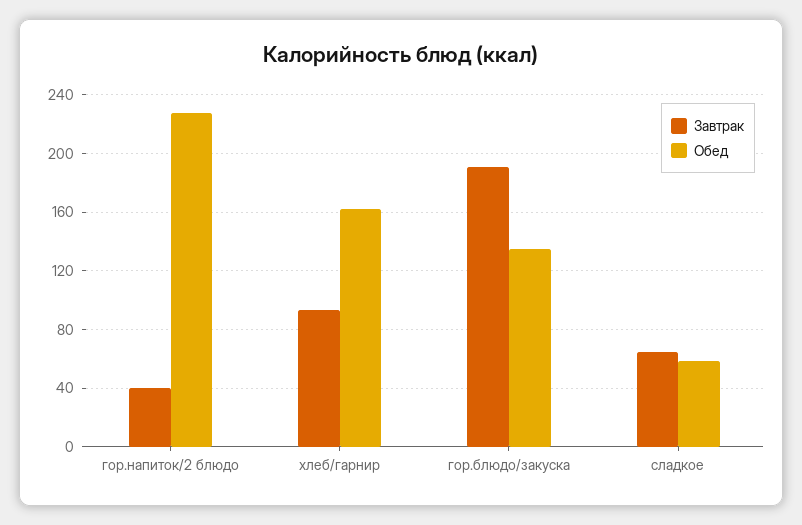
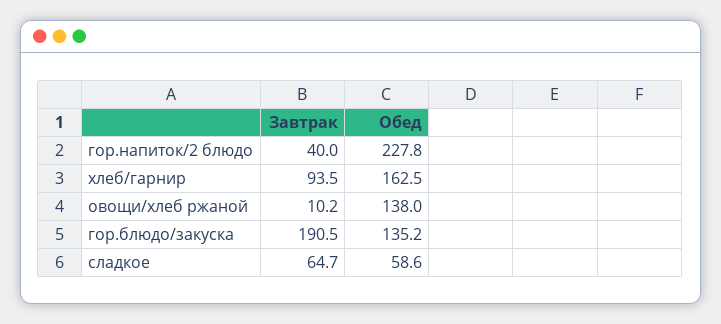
  {
    "Завтрак": {
      "гор.напиток/2 блюдо": 40,
      "хлеб/гарнир": 93.5,
      "гор.блюдо/закуска": 190.5,
-     "сладкое": 64.7
+     "сладкое": 64.7,
+     "овощи/хлеб ржаной": 10.2
    },
    "Обед": {
      "гор.напиток/2 блюдо": 227.8,
      "хлеб/гарнир": 162.5,
      "гор.блюдо/закуска": 135.2,
-     "сладкое": 58.6
+     "сладкое": 58.6,
+     "овощи/хлеб ржаной": 138
    }
  }

